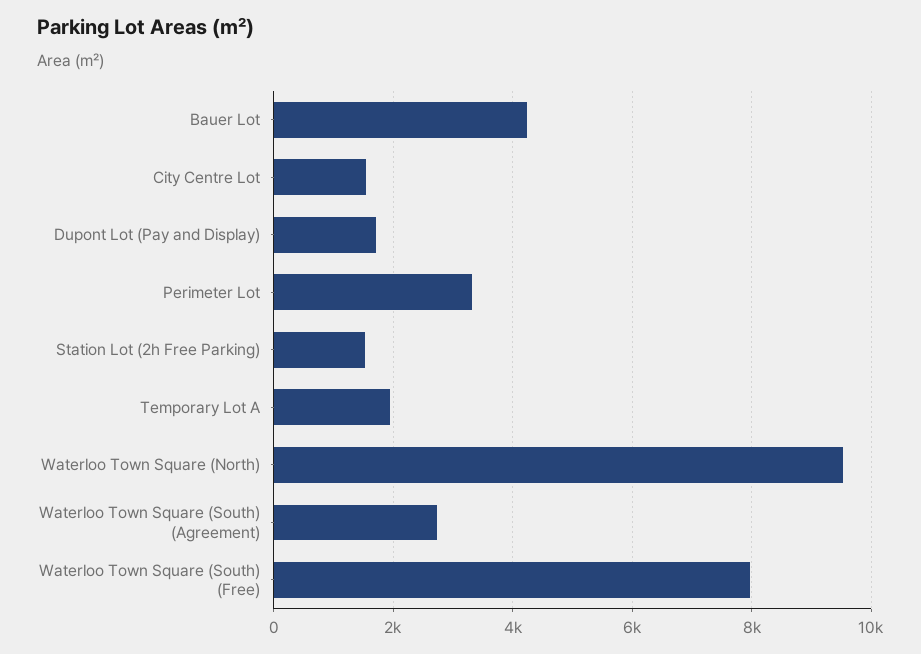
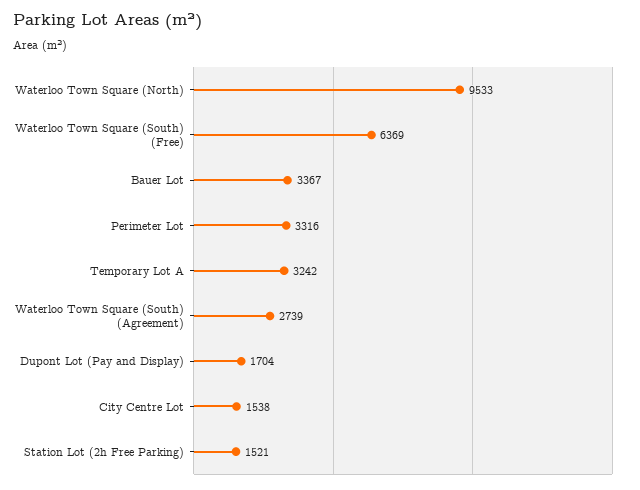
  {
-   "Bauer Lot": 4200,
+   "Bauer Lot": 3367,
    "City Centre Lot": 1538,
    "Dupont Lot (Pay and Display)": 1704,
    "Perimeter Lot": 3316,
    "Station Lot (2h Free Parking)": 1521,
-   "Temporary Lot A": 2000,
+   "Temporary Lot A": 3242,
    "Waterloo Town Square (North)": 9533,
    "Waterloo Town Square (South) (Agreement)": 2739,
-   "Waterloo Town Square (South) (Free)": 8000
+   "Waterloo Town Square (South) (Free)": 6369
  }

